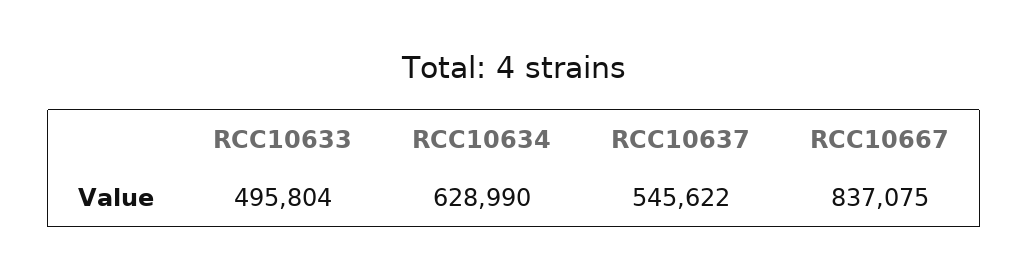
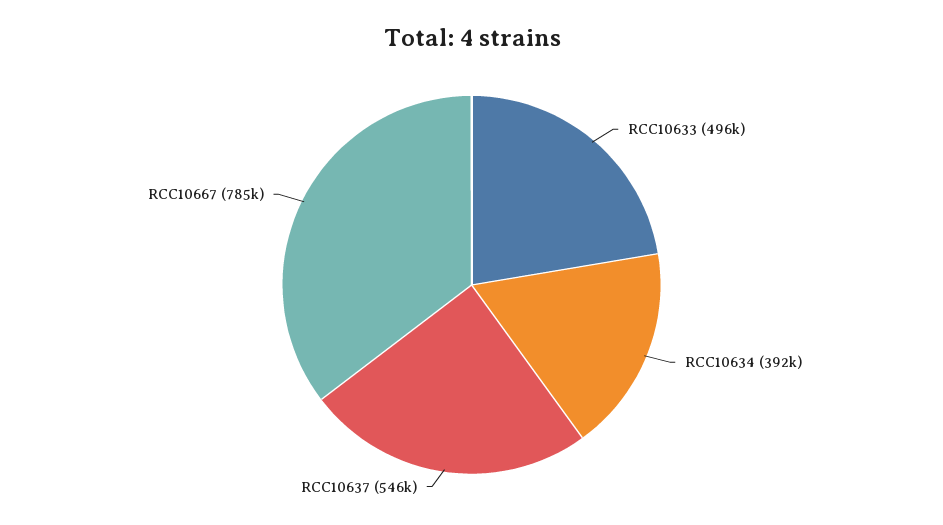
  {
    "RCC10633": 495804,
-   "RCC10634": 628990,
+   "RCC10634": 392000,
    "RCC10637": 545622,
-   "RCC10667": 837075
+   "RCC10667": 785000
  }

